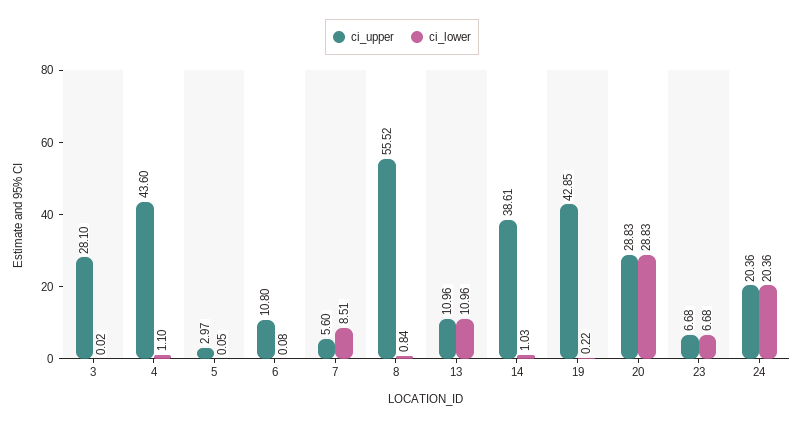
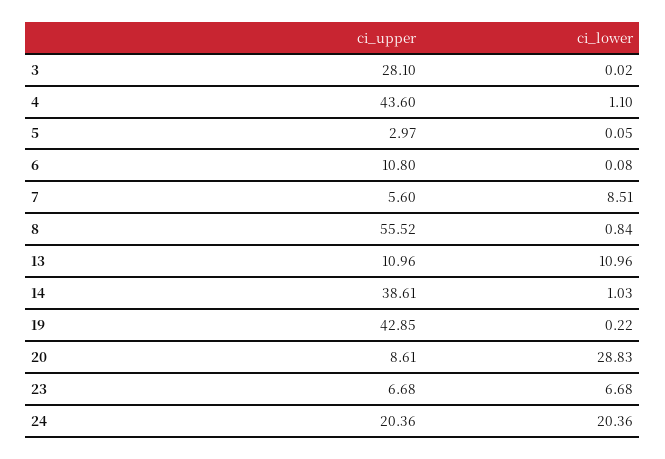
  {
    "ci_upper": {
      "3": 28.1,
      "4": 43.6,
      "5": 2.97,
      "6": 10.8,
      "7": 5.6,
      "8": 55.52,
      "13": 10.96,
      "14": 38.61,
      "19": 42.85,
-     "20": 28.83,
+     "20": 8.61,
      "23": 6.68,
      "24": 20.36
    },
    "ci_lower": {
      "3": 0.02,
      "4": 1.1,
      "5": 0.05,
      "6": 0.08,
      "7": 8.51,
      "8": 0.84,
      "13": 10.96,
      "14": 1.03,
      "19": 0.22,
      "20": 28.83,
      "23": 6.68,
      "24": 20.36
    }
  }

